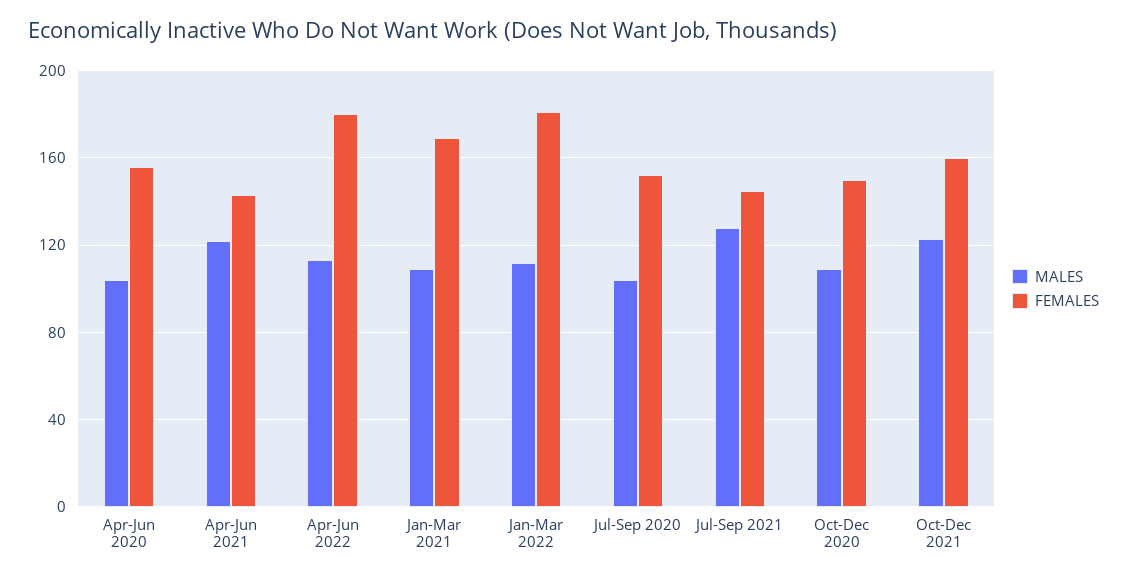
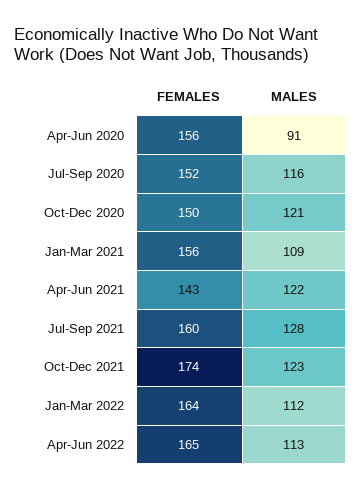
  {
    "MALES": {
-     "Apr-Jun 2020": 105,
+     "Apr-Jun 2020": 91,
      "Apr-Jun 2021": 122,
      "Apr-Jun 2022": 113,
      "Jan-Mar 2021": 109,
      "Jan-Mar 2022": 112,
-     "Jul-Sep 2020": 105,
+     "Jul-Sep 2020": 116,
      "Jul-Sep 2021": 128,
-     "Oct-Dec 2020": 110,
+     "Oct-Dec 2020": 121,
      "Oct-Dec 2021": 123
    },
    "FEMALES": {
      "Apr-Jun 2020": 156,
      "Apr-Jun 2021": 143,
-     "Apr-Jun 2022": 180,
+     "Apr-Jun 2022": 165,
-     "Jan-Mar 2021": 170,
+     "Jan-Mar 2021": 156,
-     "Jan-Mar 2022": 180,
+     "Jan-Mar 2022": 164,
      "Jul-Sep 2020": 152,
-     "Jul-Sep 2021": 145,
+     "Jul-Sep 2021": 160,
      "Oct-Dec 2020": 150,
-     "Oct-Dec 2021": 160
+     "Oct-Dec 2021": 174
    }
  }

